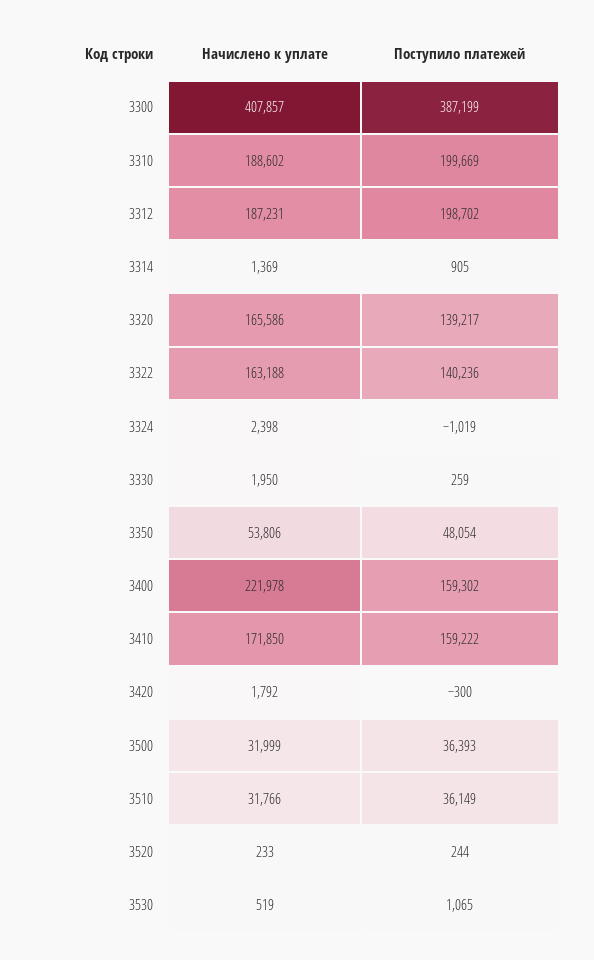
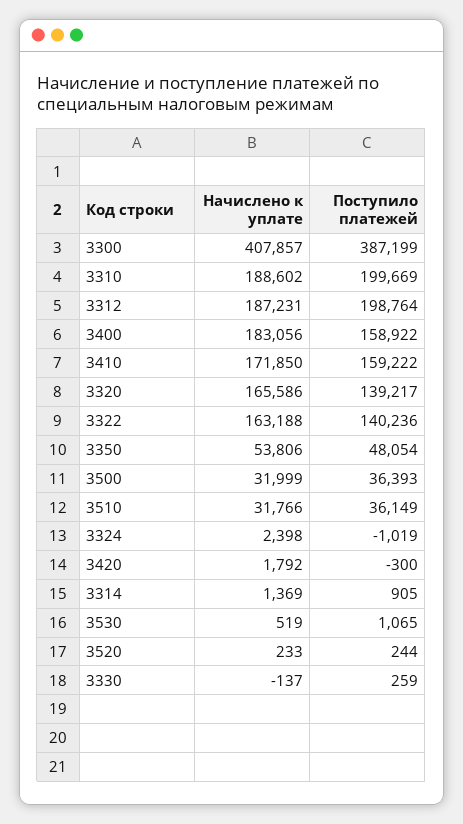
  {
    "Начислено к уплате": {
      "3300": 407857,
      "3310": 188602,
      "3312": 187231,
      "3314": 1369,
      "3320": 165586,
      "3322": 163188,
      "3324": 2398,
-     "3330": 1950,
+     "3330": -137,
      "3350": 53806,
-     "3400": 221978,
+     "3400": 183056,
      "3410": 171850,
      "3420": 1792,
      "3500": 31999,
      "3510": 31766,
      "3520": 233,
      "3530": 519
    },
    "Поступило платежей": {
      "3300": 387199,
      "3310": 199669,
-     "3312": 198702,
+     "3312": 198764,
      "3314": 905,
      "3320": 139217,
      "3322": 140236,
      "3324": -1019,
      "3330": 259,
      "3350": 48054,
-     "3400": 159302,
+     "3400": 158922,
      "3410": 159222,
      "3420": -300,
      "3500": 36393,
      "3510": 36149,
      "3520": 244,
      "3530": 1065
    }
  }

